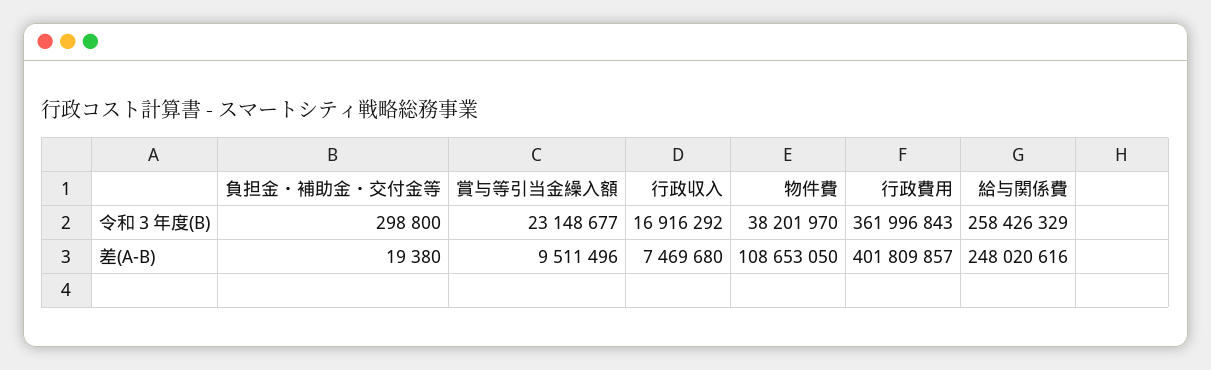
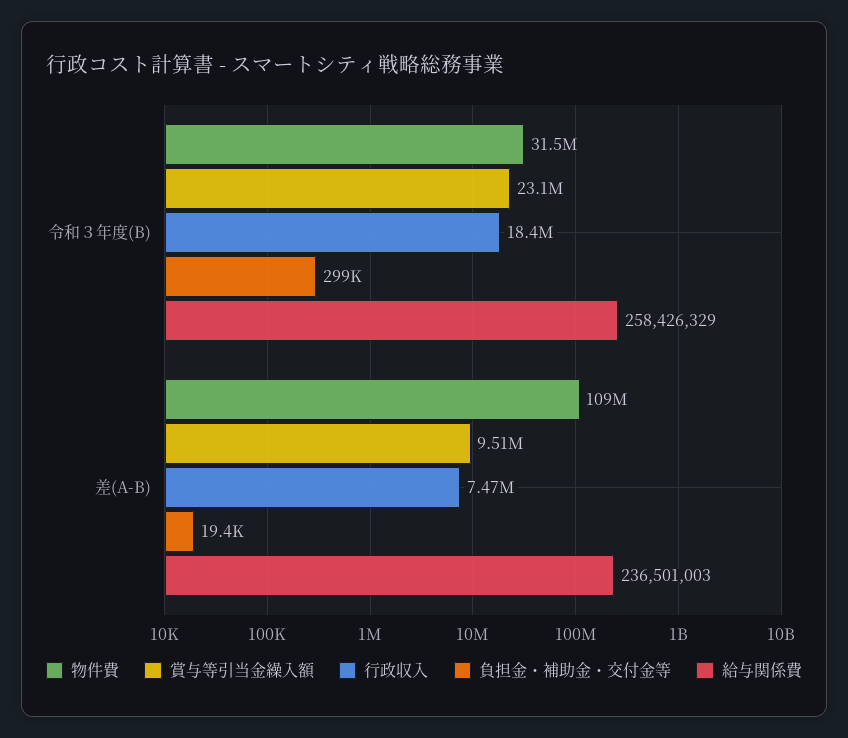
  {
    "負担金・補助金・交付金等": {
      "令和３年度(B)": 298800,
      "差(A-B)": 19380
    },
    "賞与等引当金繰入額": {
      "令和３年度(B)": 23148677,
      "差(A-B)": 9511496
    },
    "行政収入": {
-     "令和３年度(B)": 16916292,
+     "令和３年度(B)": 18400000,
      "差(A-B)": 7469680
    },
    "物件費": {
-     "令和３年度(B)": 38201970,
+     "令和３年度(B)": 31500000,
      "差(A-B)": 108653050
    },
-   "行政費用": {
-     "令和３年度(B)": 361996843,
-     "差(A-B)": 401809857
-   },
    "給与関係費": {
      "令和３年度(B)": 258426329,
-     "差(A-B)": 248020616
+     "差(A-B)": 236501003
    }
  }

